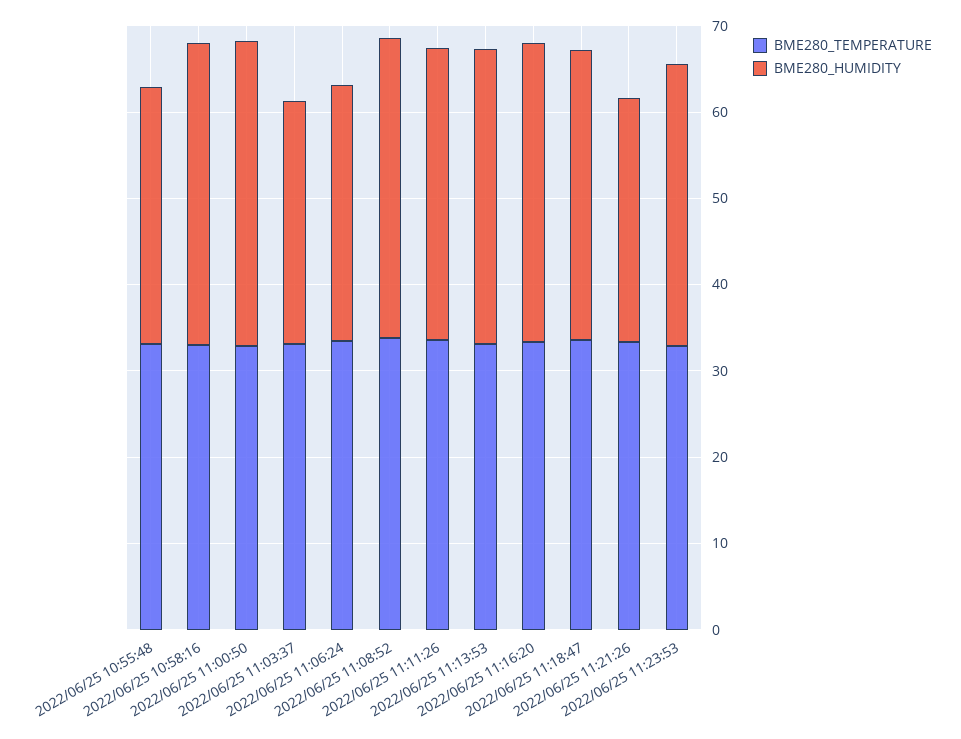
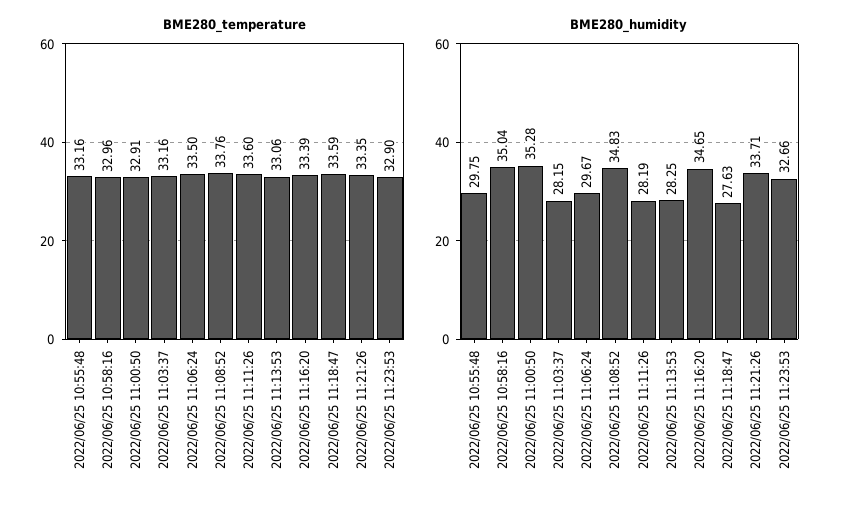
  {
    "BME280_TEMPERATURE": {
      "2022/06/25 10:55:48": 33.16,
      "2022/06/25 10:58:16": 32.96,
      "2022/06/25 11:00:50": 32.91,
      "2022/06/25 11:03:37": 33.16,
      "2022/06/25 11:06:24": 33.5,
      "2022/06/25 11:08:52": 33.76,
      "2022/06/25 11:11:26": 33.6,
      "2022/06/25 11:13:53": 33.06,
      "2022/06/25 11:16:20": 33.39,
      "2022/06/25 11:18:47": 33.59,
      "2022/06/25 11:21:26": 33.35,
      "2022/06/25 11:23:53": 32.9
    },
    "BME280_HUMIDITY": {
      "2022/06/25 10:55:48": 29.75,
      "2022/06/25 10:58:16": 35.04,
      "2022/06/25 11:00:50": 35.28,
      "2022/06/25 11:03:37": 28.15,
      "2022/06/25 11:06:24": 29.67,
      "2022/06/25 11:08:52": 34.83,
-     "2022/06/25 11:11:26": 34,
+     "2022/06/25 11:11:26": 28.19,
-     "2022/06/25 11:13:53": 34,
+     "2022/06/25 11:13:53": 28.25,
      "2022/06/25 11:16:20": 34.65,
-     "2022/06/25 11:18:47": 34,
+     "2022/06/25 11:18:47": 27.63,
-     "2022/06/25 11:21:26": 28,
+     "2022/06/25 11:21:26": 33.71,
      "2022/06/25 11:23:53": 32.66
    }
  }

